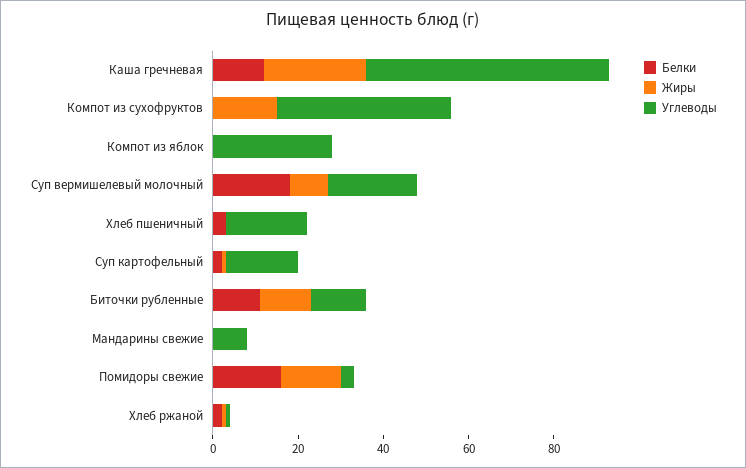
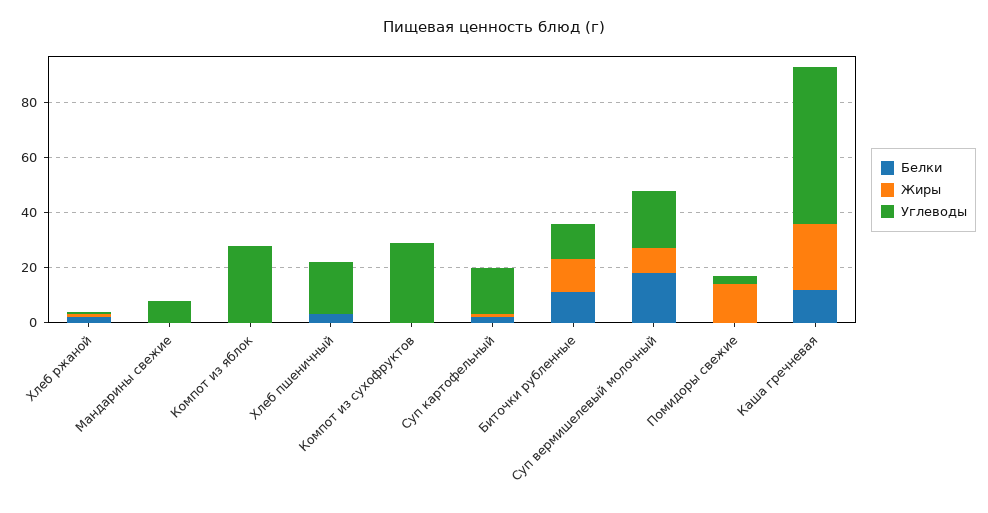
  {
    "Белки": {
      "Каша гречневая": 10,
      "Компот из сухофруктов": 0,
      "Компот из яблок": 0,
      "Суп вермишелевый молочный": 20,
      "Хлеб пшеничный": 5,
      "Суп картофельный": 0,
      "Биточки рубленные": 10,
      "Мандарины свежие": 0,
-     "Помидоры свежие": 15,
+     "Помидоры свежие": 0,
      "Хлеб ржаной": 0
    },
    "Жиры": {
      "Каша гречневая": 25,
-     "Компот из сухофруктов": 15,
+     "Компот из сухофруктов": 0,
      "Компот из яблок": 0,
      "Суп вермишелевый молочный": 10,
      "Хлеб пшеничный": 0,
      "Суп картофельный": 0,
      "Биточки рубленные": 10,
      "Мандарины свежие": 0,
      "Помидоры свежие": 15,
      "Хлеб ржаной": 0
    },
    "Углеводы": {
      "Каша гречневая": 55,
-     "Компот из сухофруктов": 40,
+     "Компот из сухофруктов": 30,
      "Компот из яблок": 30,
      "Суп вермишелевый молочный": 20,
      "Хлеб пшеничный": 20,
      "Суп картофельный": 15,
      "Биточки рубленные": 15,
      "Мандарины свежие": 10,
      "Помидоры свежие": 5,
      "Хлеб ржаной": 0
    }
  }

